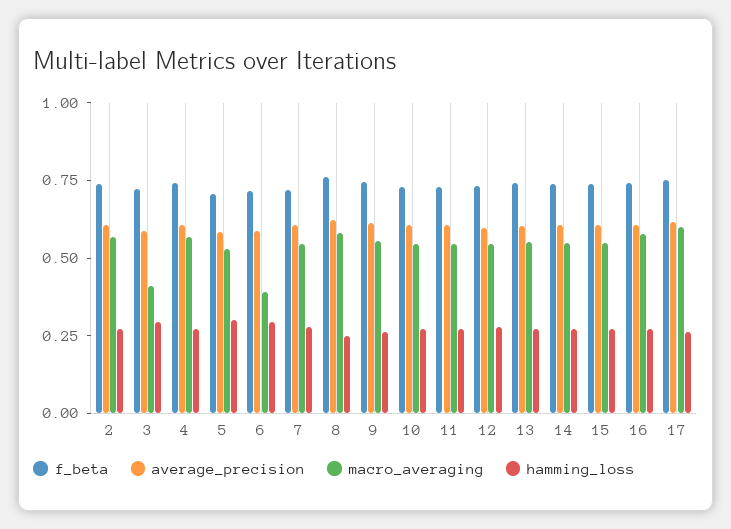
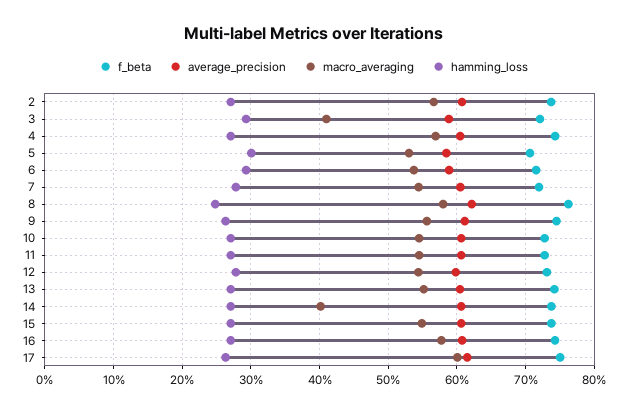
  {
    "f_beta": {
      "2": 0.74,
      "3": 0.72,
      "4": 0.74,
      "5": 0.71,
      "6": 0.72,
      "7": 0.72,
      "8": 0.76,
      "9": 0.75,
      "10": 0.73,
      "11": 0.73,
      "12": 0.73,
      "13": 0.74,
      "14": 0.74,
      "15": 0.74,
      "16": 0.74,
      "17": 0.75
    },
    "average_precision": {
      "2": 0.61,
      "3": 0.59,
      "4": 0.6,
      "5": 0.58,
      "6": 0.59,
      "7": 0.61,
      "8": 0.62,
      "9": 0.61,
      "10": 0.61,
      "11": 0.61,
      "12": 0.6,
      "13": 0.6,
      "14": 0.61,
      "15": 0.61,
      "16": 0.61,
      "17": 0.62
    },
    "macro_averaging": {
      "2": 0.57,
      "3": 0.41,
      "4": 0.57,
      "5": 0.53,
-     "6": 0.4,
+     "6": 0.54,
      "7": 0.54,
      "8": 0.58,
      "9": 0.56,
      "10": 0.55,
      "11": 0.55,
      "12": 0.54,
      "13": 0.55,
-     "14": 0.55,
+     "14": 0.4,
      "15": 0.55,
      "16": 0.58,
      "17": 0.6
    },
    "hamming_loss": {
      "2": 0.27,
      "3": 0.29,
      "4": 0.27,
      "5": 0.3,
      "6": 0.29,
      "7": 0.28,
      "8": 0.25,
      "9": 0.26,
      "10": 0.27,
      "11": 0.27,
      "12": 0.28,
      "13": 0.27,
      "14": 0.27,
      "15": 0.27,
      "16": 0.27,
      "17": 0.26
    }
  }

